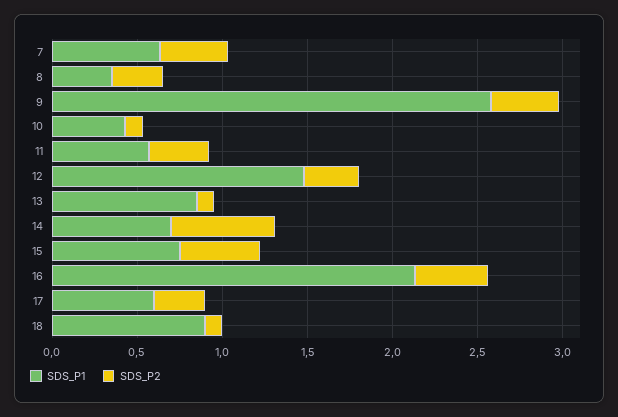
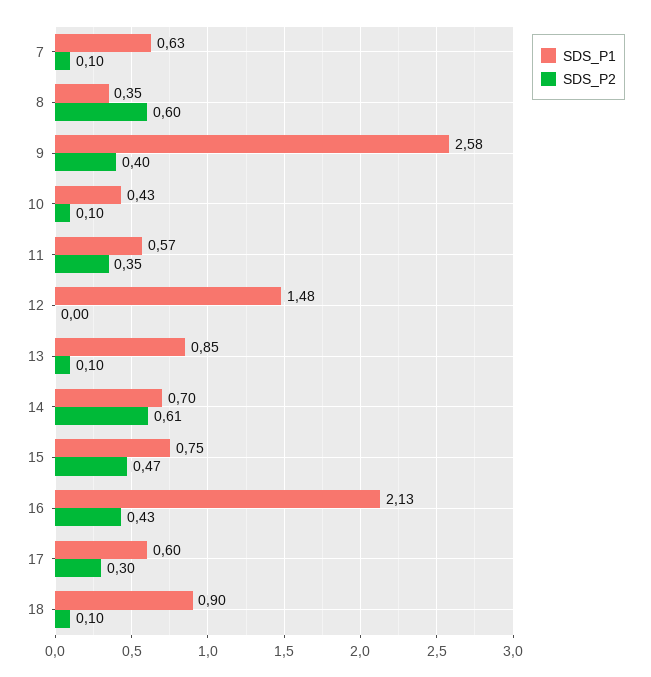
  {
    "SDS_P1": {
      "7": 0.63,
      "8": 0.35,
      "9": 2.58,
      "10": 0.43,
      "11": 0.57,
      "12": 1.48,
      "13": 0.85,
      "14": 0.7,
      "15": 0.75,
      "16": 2.13,
      "17": 0.6,
      "18": 0.9
    },
    "SDS_P2": {
-     "7": 0.4,
+     "7": 0.1,
-     "8": 0.3,
+     "8": 0.6,
      "9": 0.4,
      "10": 0.1,
      "11": 0.35,
-     "12": 0.3,
+     "12": 0,
      "13": 0.1,
      "14": 0.61,
      "15": 0.47,
      "16": 0.43,
      "17": 0.3,
      "18": 0.1
    }
  }

